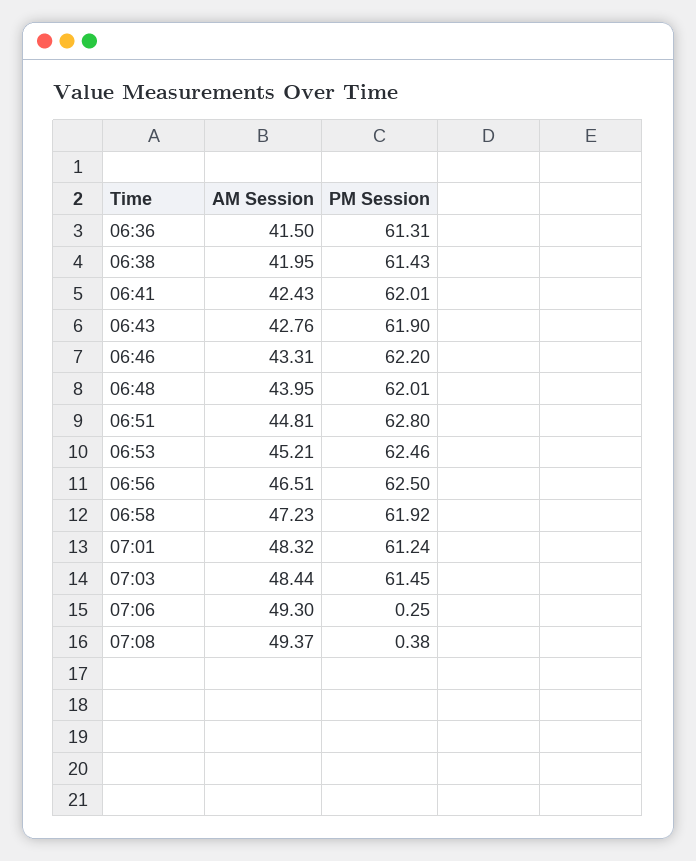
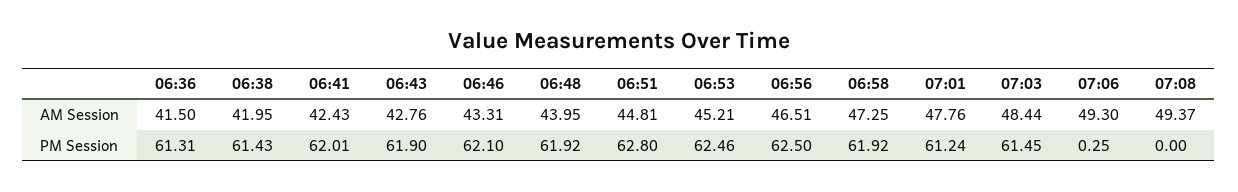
  {
    "AM Session": {
      "06:36": 41.5,
      "06:38": 41.95,
      "06:41": 42.43,
      "06:43": 42.76,
      "06:46": 43.31,
      "06:48": 43.95,
      "06:51": 44.81,
      "06:53": 45.21,
      "06:56": 46.51,
-     "06:58": 47.23,
+     "06:58": 47.25,
-     "07:01": 48.32,
+     "07:01": 47.76,
      "07:03": 48.44,
      "07:06": 49.3,
      "07:08": 49.37
    },
    "PM Session": {
      "06:36": 61.31,
      "06:38": 61.43,
      "06:41": 62.01,
      "06:43": 61.9,
-     "06:46": 62.2,
+     "06:46": 62.1,
-     "06:48": 62.01,
+     "06:48": 61.92,
      "06:51": 62.8,
      "06:53": 62.46,
      "06:56": 62.5,
      "06:58": 61.92,
      "07:01": 61.24,
      "07:03": 61.45,
      "07:06": 0.25,
-     "07:08": 0.38
+     "07:08": 0
    }
  }

